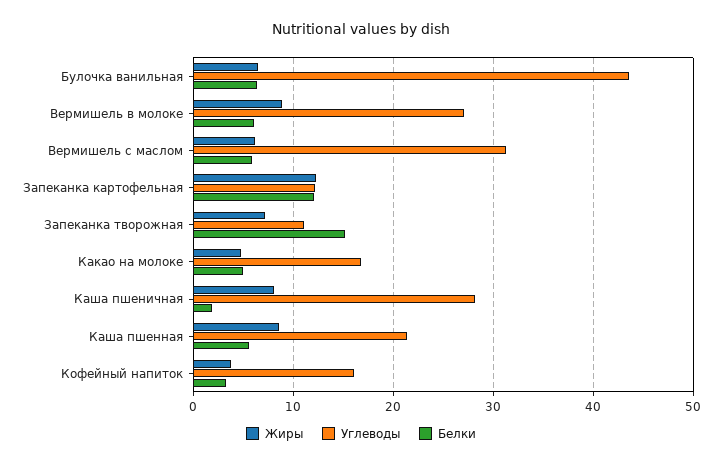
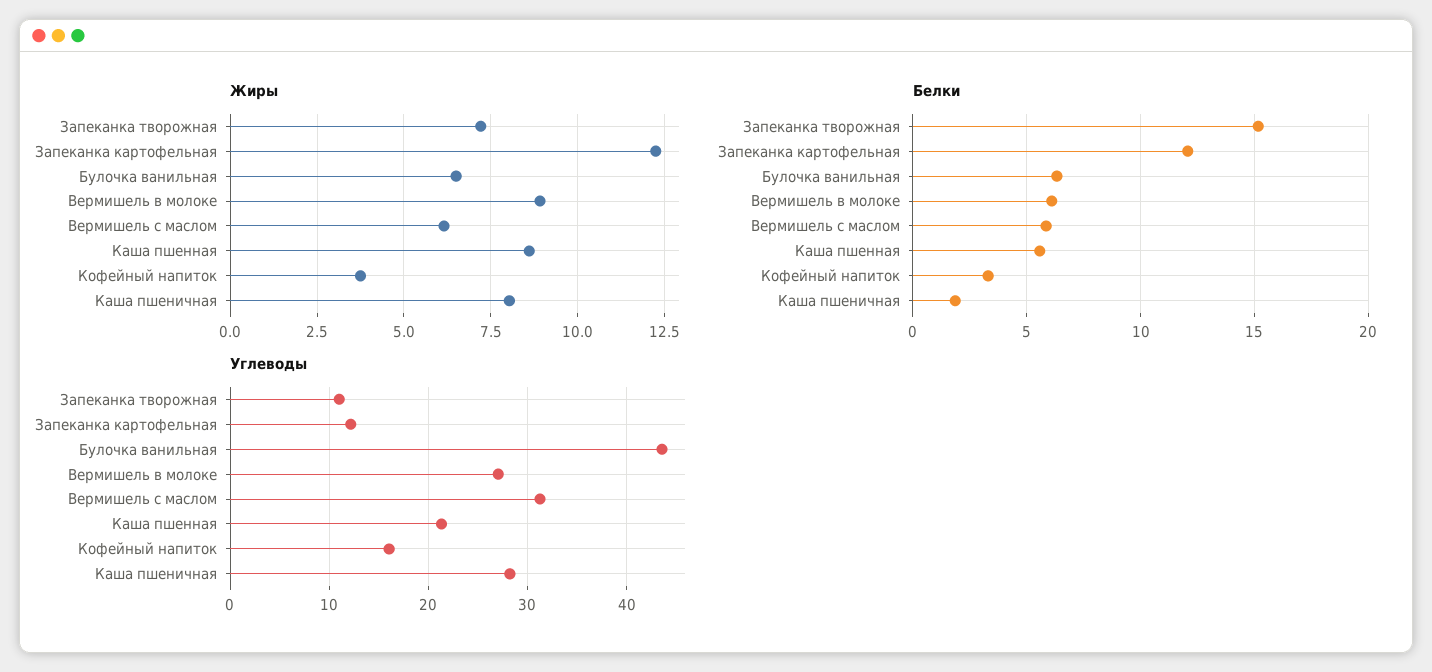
  {
    "Жиры": {
      "Булочка ванильная": 6.5,
      "Вермишель в молоке": 9,
      "Вермишель с маслом": 6.25,
      "Запеканка картофельная": 12.25,
      "Запеканка творожная": 7.25,
-     "Какао на молоке": 5,
      "Каша пшеничная": 8,
      "Каша пшенная": 8.5,
      "Кофейный напиток": 3.75
    },
    "Углеводы": {
      "Булочка ванильная": 44,
      "Вермишель в молоке": 27,
      "Вермишель с маслом": 31,
      "Запеканка картофельная": 12,
      "Запеканка творожная": 11,
-     "Какао на молоке": 17,
      "Каша пшеничная": 28,
      "Каша пшенная": 21,
      "Кофейный напиток": 16
    },
    "Белки": {
      "Булочка ванильная": 6.5,
      "Вермишель в молоке": 6,
      "Вермишель с маслом": 6,
      "Запеканка картофельная": 12,
      "Запеканка творожная": 15,
-     "Какао на молоке": 5,
      "Каша пшеничная": 2,
      "Каша пшенная": 5.5,
      "Кофейный напиток": 3.5
    }
  }

